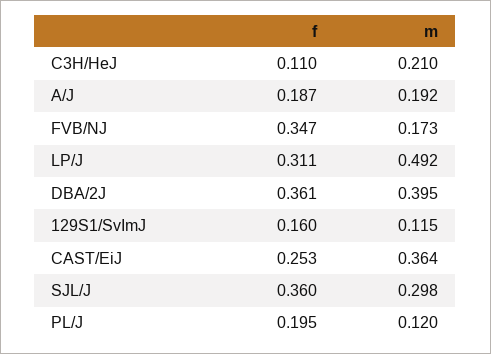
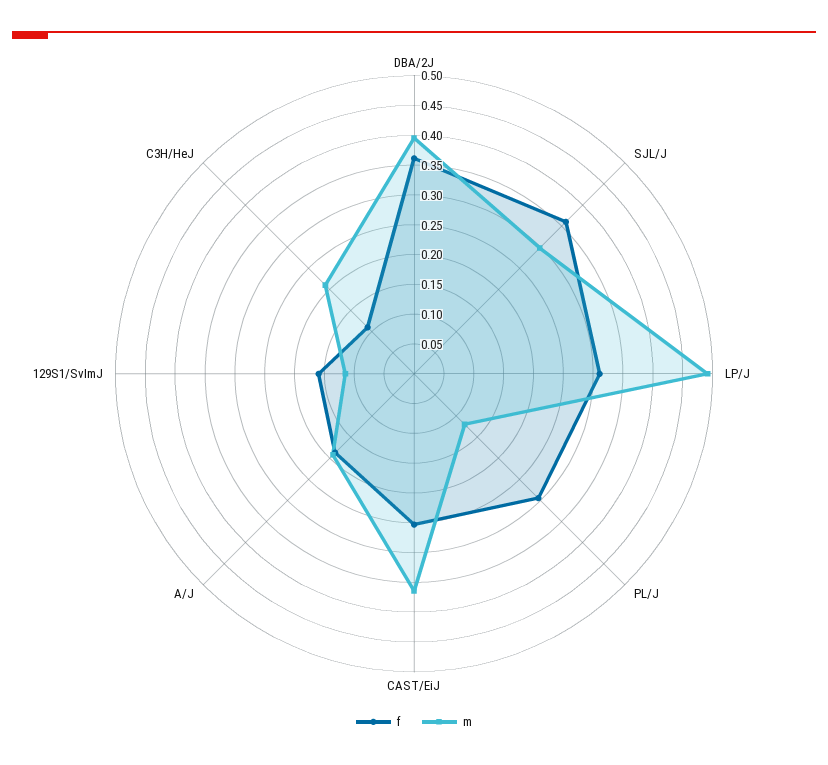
  {
    "f": {
      "C3H/HeJ": 0.11,
      "A/J": 0.187,
-     "FVB/NJ": 0.347,
      "LP/J": 0.311,
      "DBA/2J": 0.361,
      "129S1/SvImJ": 0.16,
      "CAST/EiJ": 0.253,
      "SJL/J": 0.36,
-     "PL/J": 0.195
+     "PL/J": 0.3
    },
    "m": {
      "C3H/HeJ": 0.21,
      "A/J": 0.192,
-     "FVB/NJ": 0.173,
      "LP/J": 0.492,
      "DBA/2J": 0.395,
      "129S1/SvImJ": 0.115,
      "CAST/EiJ": 0.364,
      "SJL/J": 0.298,
      "PL/J": 0.12
    }
  }

